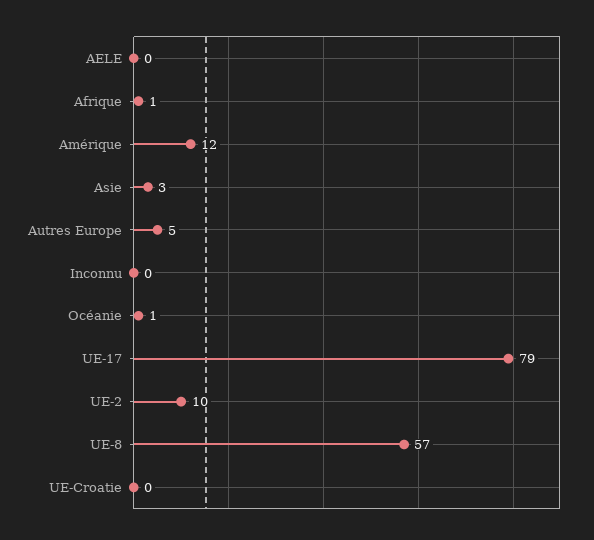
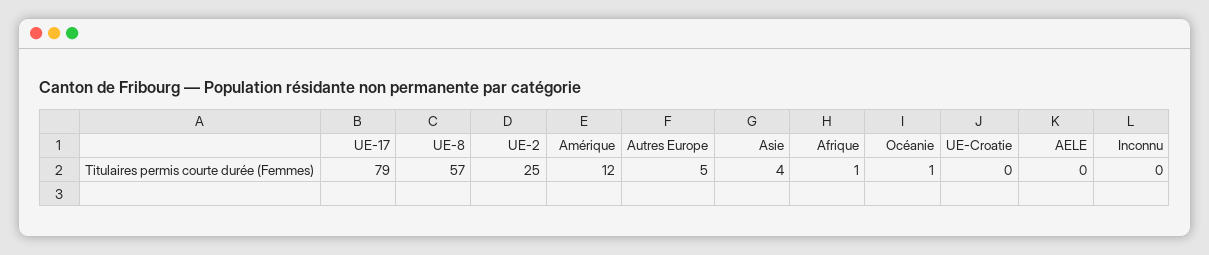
  {
    "AELE": 0,
    "Afrique": 1,
    "Amérique": 12,
-   "Asie": 3,
+   "Asie": 4,
    "Autres Europe": 5,
    "Inconnu": 0,
    "Océanie": 1,
    "UE-17": 79,
-   "UE-2": 10,
+   "UE-2": 25,
    "UE-8": 57,
    "UE-Croatie": 0
  }

